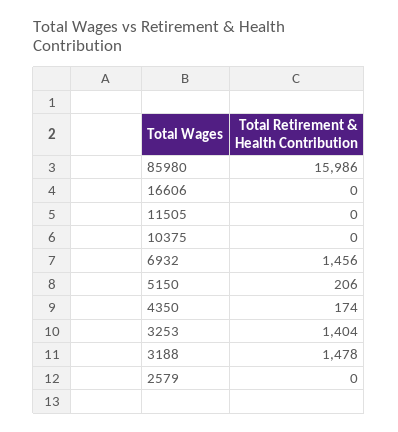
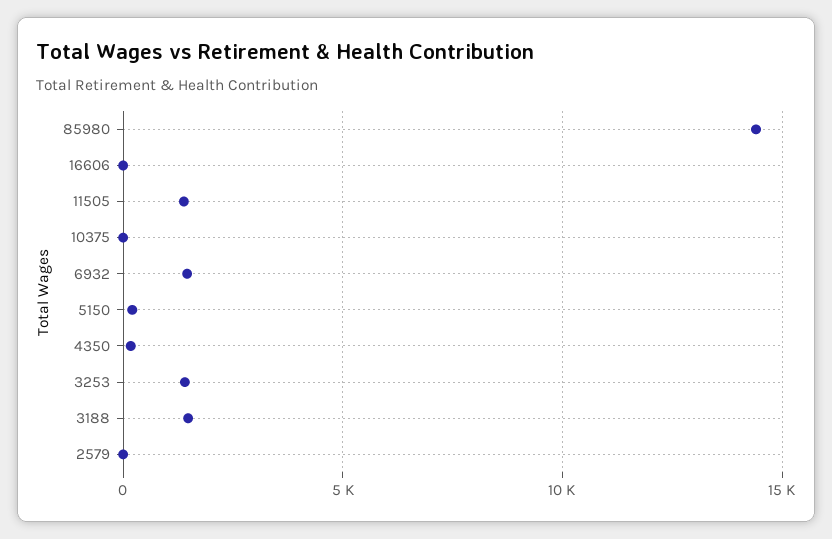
  {
-   "85980": 15986,
+   "85980": 14500,
    "16606": 0,
-   "11505": 0,
+   "11505": 1500,
    "10375": 0,
    "6932": 1456,
    "5150": 206,
    "4350": 174,
    "3253": 1404,
    "3188": 1478,
    "2579": 0
  }

